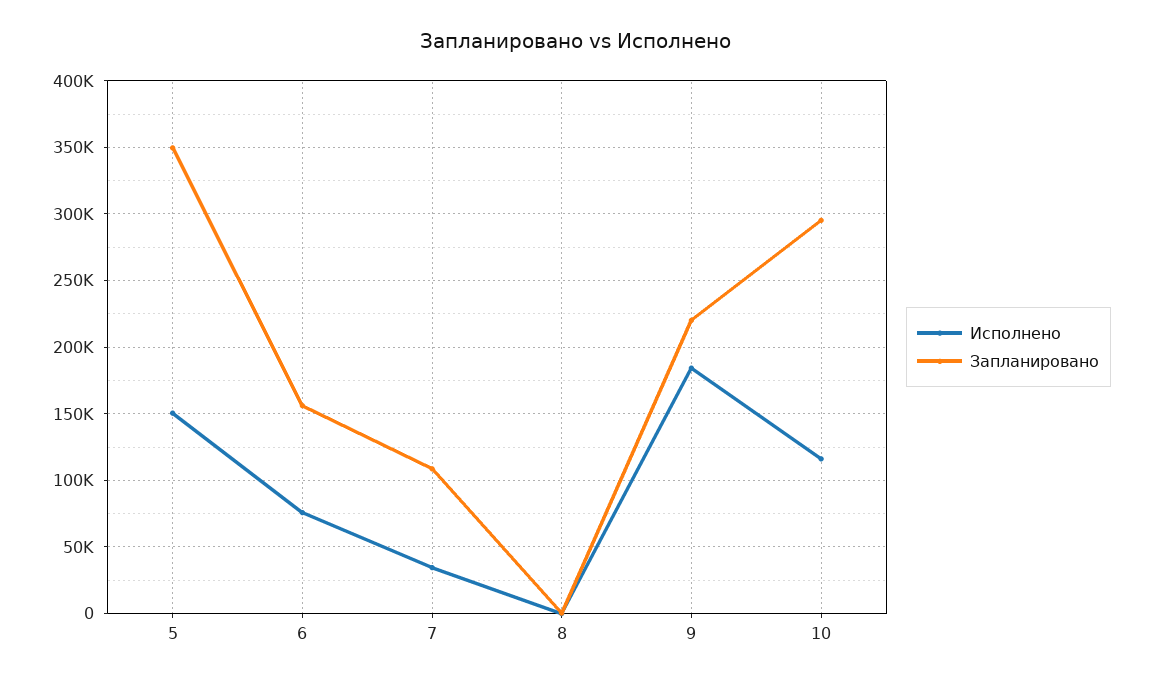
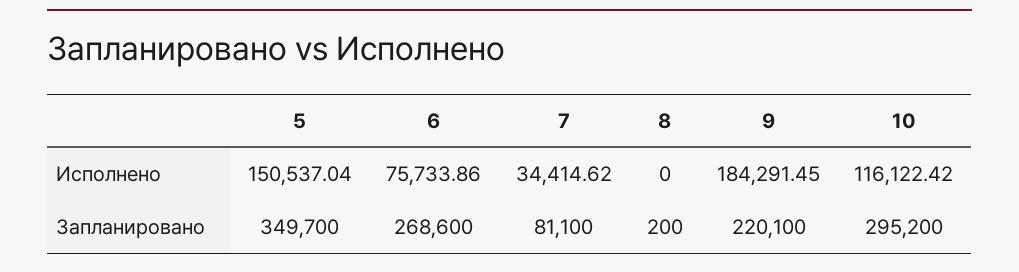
  {
    "Исполнено": {
      "5": 150537.04,
      "6": 75733.86,
      "7": 34414.62,
      "8": 0,
      "9": 184291.45,
      "10": 116122.42
    },
    "Запланировано": {
      "5": 349700,
-     "6": 155000,
+     "6": 268600,
-     "7": 110000,
+     "7": 81100,
      "8": 200,
      "9": 220100,
      "10": 295200
    }
  }

